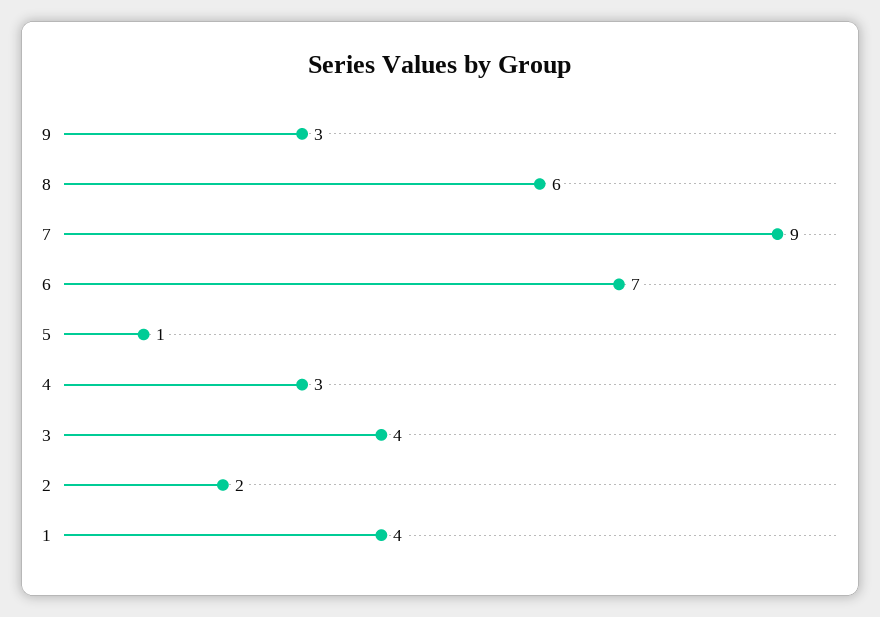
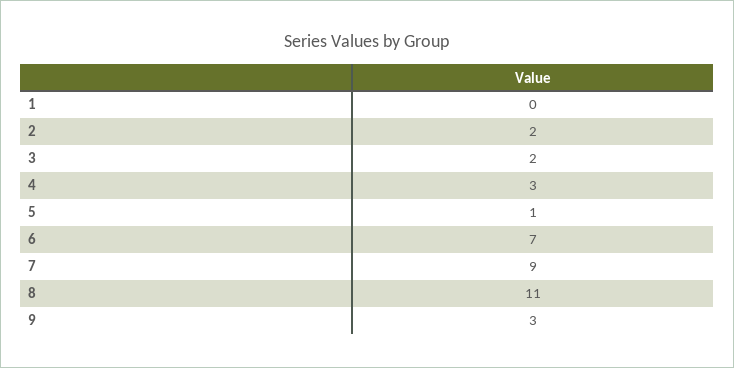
  {
    "9": 3,
-   "8": 6,
+   "8": 11,
    "7": 9,
    "6": 7,
    "5": 1,
    "4": 3,
-   "3": 4,
+   "3": 2,
    "2": 2,
-   "1": 4
+   "1": 0
  }

